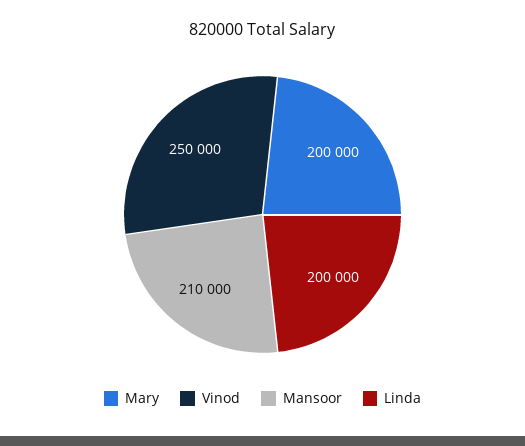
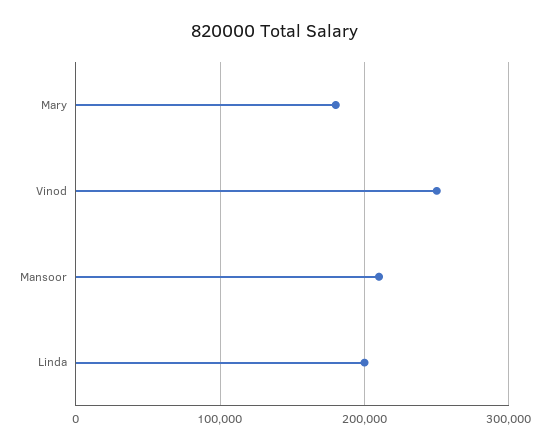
  {
-   "Mary": 200000,
+   "Mary": 180000,
    "Vinod": 250000,
    "Mansoor": 210000,
    "Linda": 200000
  }

